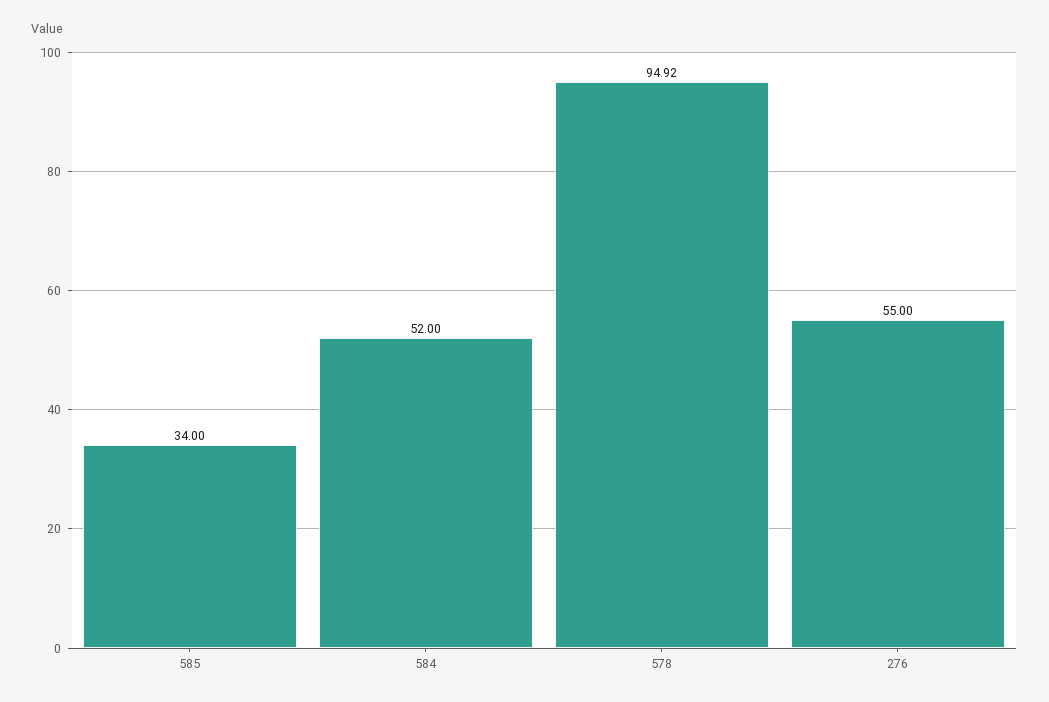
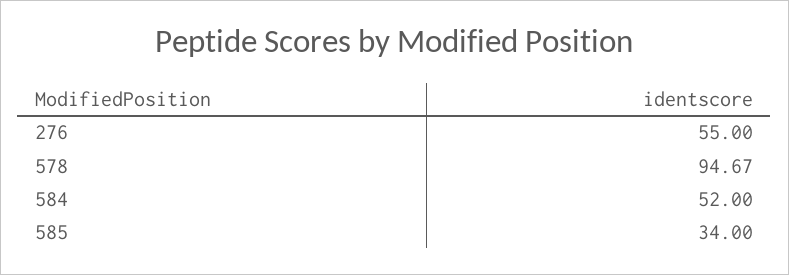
  {
    "585": 34,
    "584": 52,
-   "578": 94.92,
+   "578": 94.67,
    "276": 55
  }

